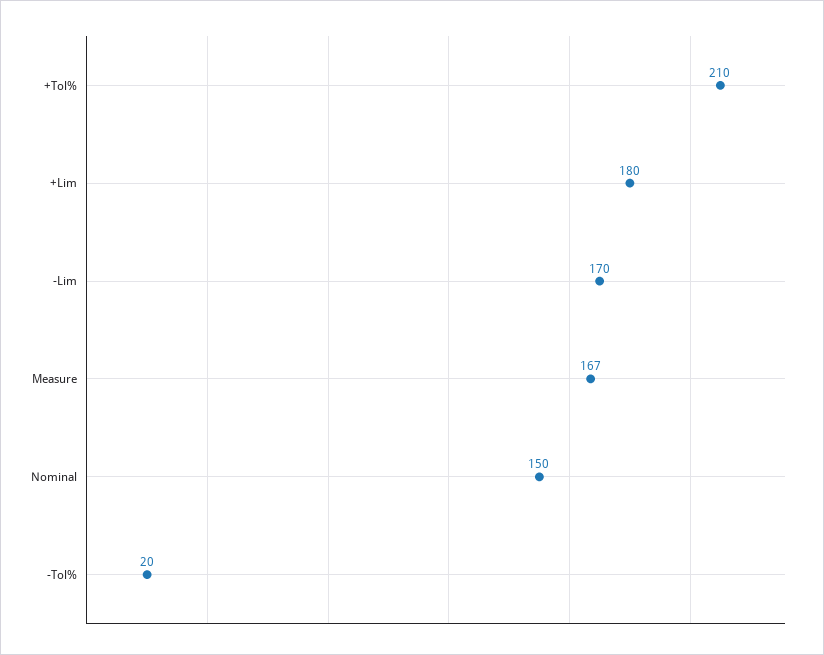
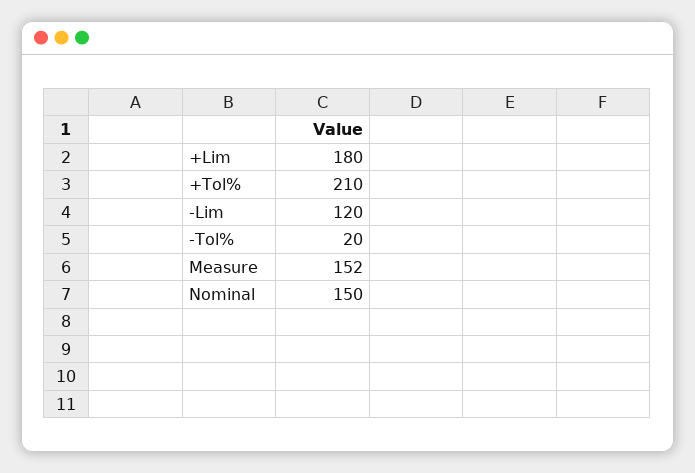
  {
    "+Tol%": 210,
    "+Lim": 180,
-   "-Lim": 170,
+   "-Lim": 120,
-   "Measure": 167,
+   "Measure": 152,
    "Nominal": 150,
    "-Tol%": 20
  }

